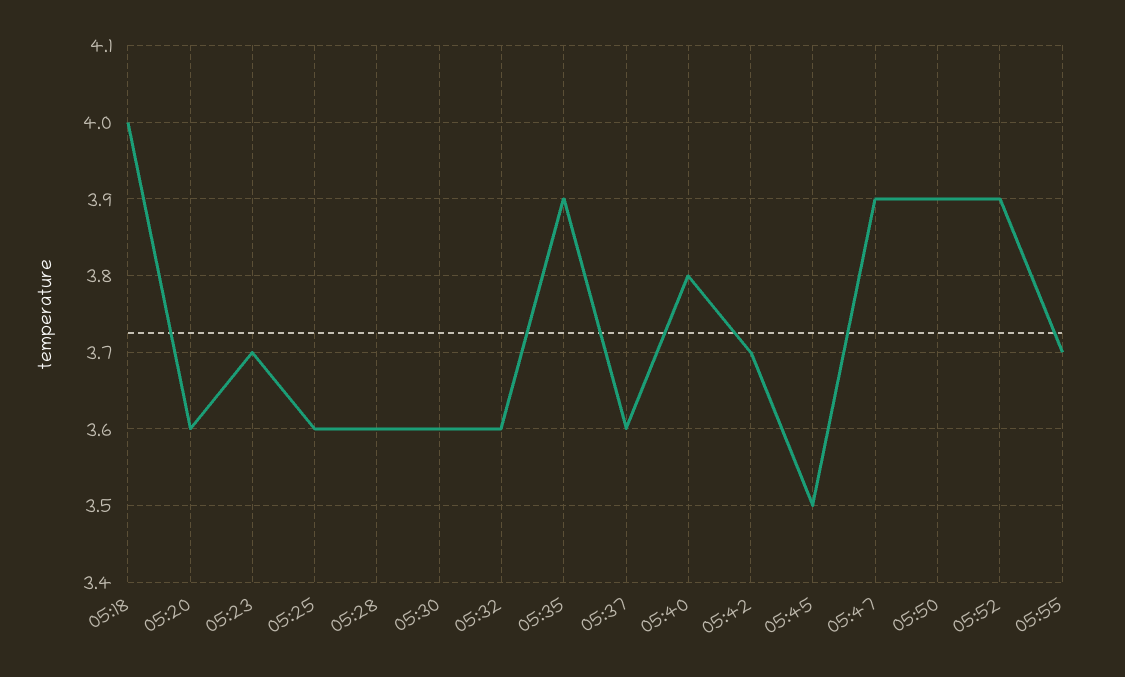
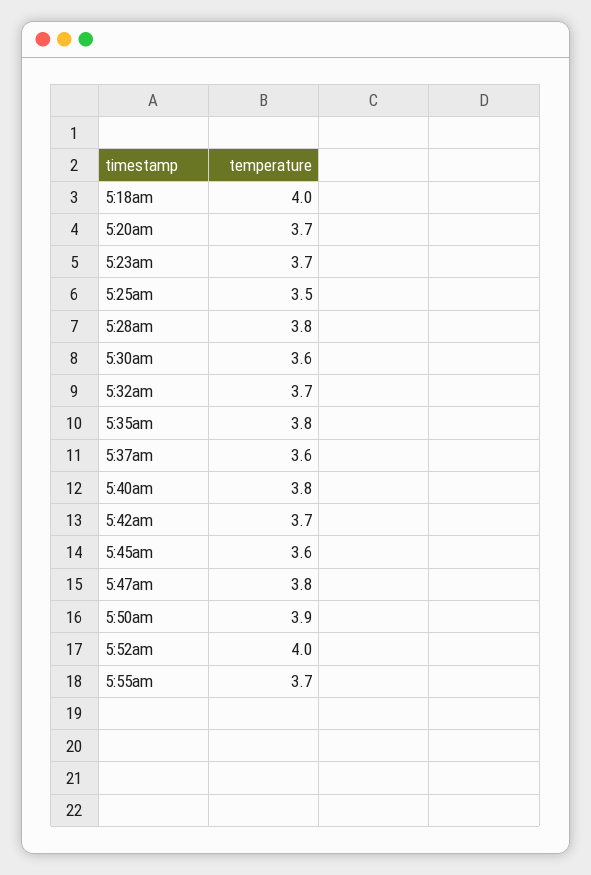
  {
    "05:18": 4,
-   "05:20": 3.6,
+   "05:20": 3.7,
    "05:23": 3.7,
-   "05:25": 3.6,
+   "05:25": 3.5,
-   "05:28": 3.6,
+   "05:28": 3.8,
    "05:30": 3.6,
-   "05:32": 3.6,
+   "05:32": 3.7,
-   "05:35": 3.9,
+   "05:35": 3.8,
    "05:37": 3.6,
    "05:40": 3.8,
    "05:42": 3.7,
-   "05:45": 3.5,
+   "05:45": 3.6,
-   "05:47": 3.9,
+   "05:47": 3.8,
    "05:50": 3.9,
-   "05:52": 3.9,
+   "05:52": 4,
    "05:55": 3.7
  }

